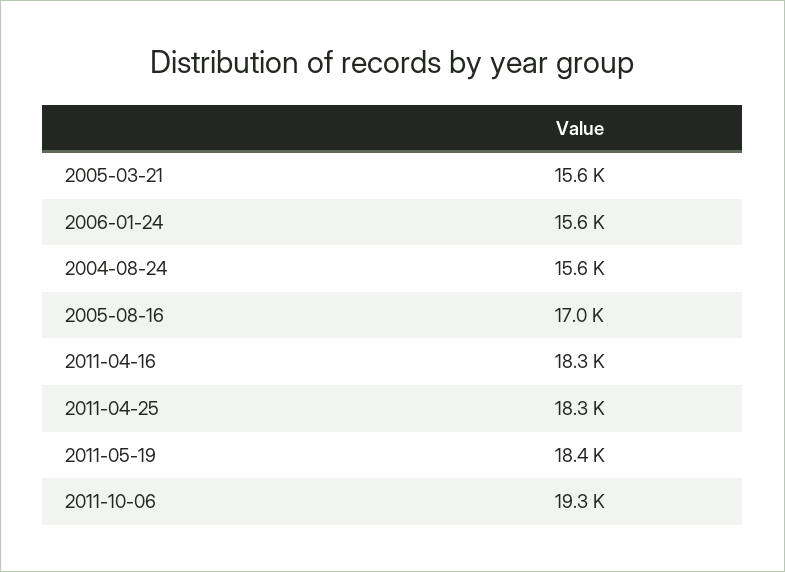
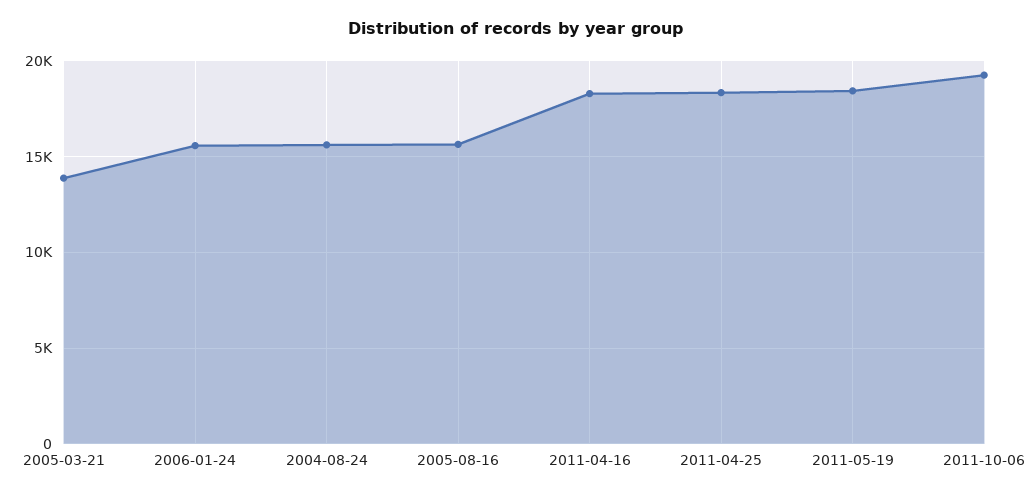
  {
-   "2005-03-21": 15600,
+   "2005-03-21": 14000,
    "2006-01-24": 15600,
    "2004-08-24": 15600,
-   "2005-08-16": 17000,
+   "2005-08-16": 15500,
    "2011-04-16": 18300,
    "2011-04-25": 18300,
    "2011-05-19": 18400,
    "2011-10-06": 19300
  }

